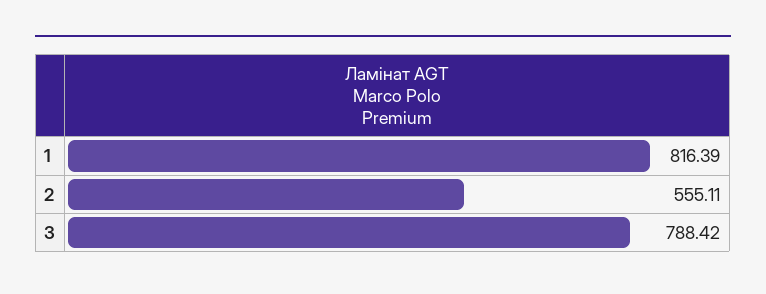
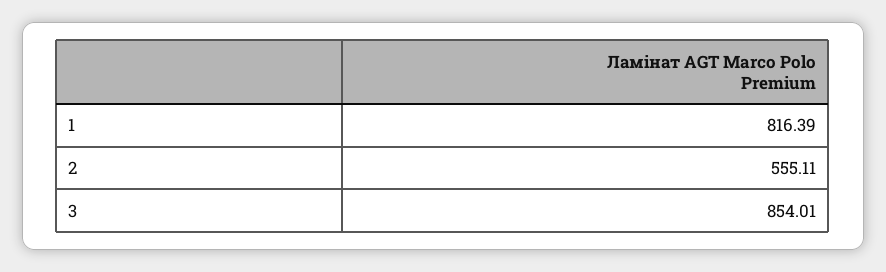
  {
    "1": 816.39,
    "2": 555.11,
-   "3": 788.42
+   "3": 854.01
  }

